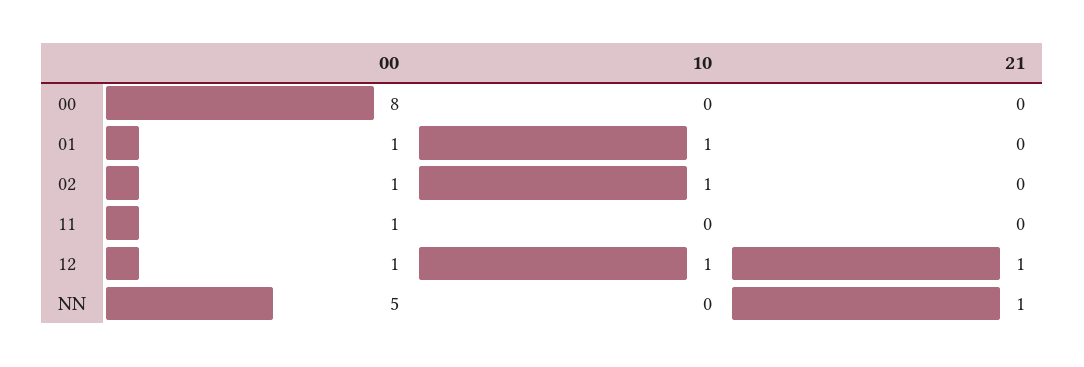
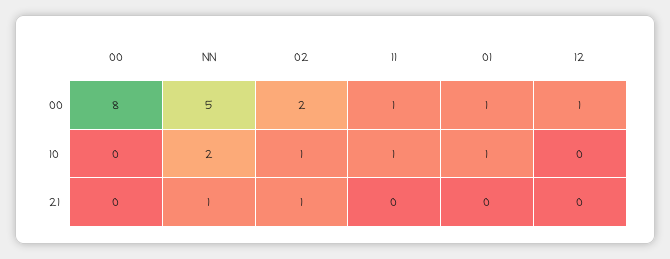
  {
    "00": {
      "00": 8,
      "01": 1,
-     "02": 1,
+     "02": 2,
      "11": 1,
      "12": 1,
      "NN": 5
    },
    "10": {
      "00": 0,
      "01": 1,
      "02": 1,
-     "11": 0,
+     "11": 1,
-     "12": 1,
+     "12": 0,
-     "NN": 0
+     "NN": 2
    },
    "21": {
      "00": 0,
      "01": 0,
-     "02": 0,
+     "02": 1,
      "11": 0,
-     "12": 1,
+     "12": 0,
      "NN": 1
    }
  }

